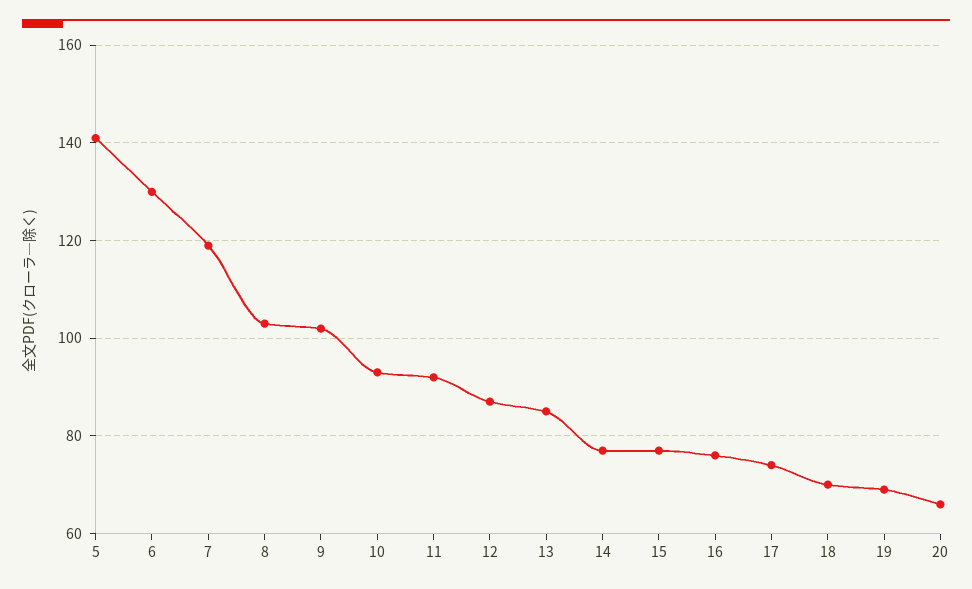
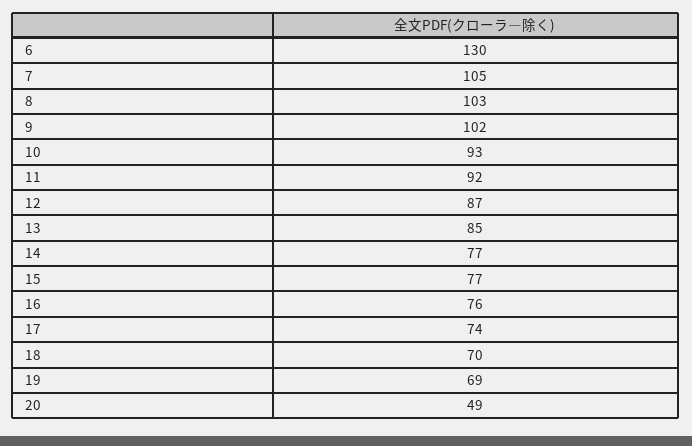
  {
-   "5": 140,
    "6": 130,
-   "7": 120,
+   "7": 105,
    "8": 103,
    "9": 102,
    "10": 93,
    "11": 92,
    "12": 87,
    "13": 85,
    "14": 77,
    "15": 77,
    "16": 76,
    "17": 74,
    "18": 70,
    "19": 69,
-   "20": 65
+   "20": 49
  }

